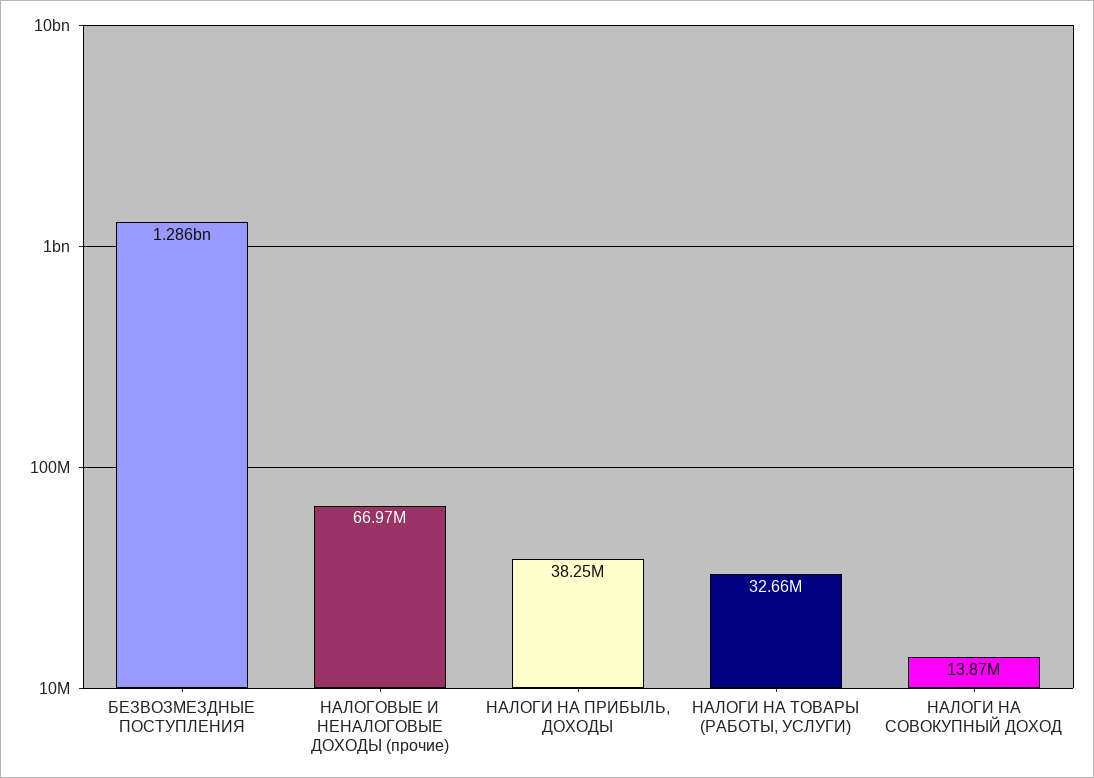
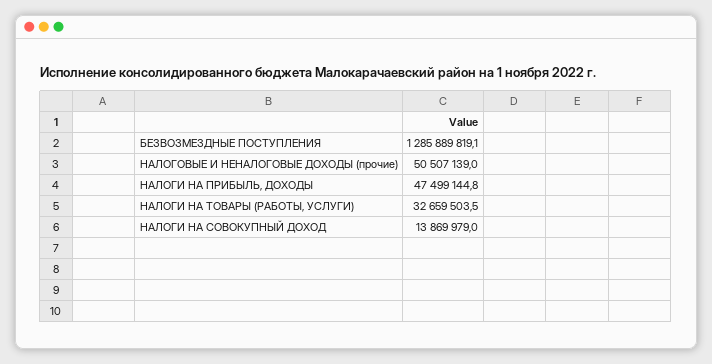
  {
    "БЕЗВОЗМЕЗДНЫЕ ПОСТУПЛЕНИЯ": 1285889819.1,
-   "НАЛОГОВЫЕ И НЕНАЛОГОВЫЕ ДОХОДЫ (прочие)": 66970000,
+   "НАЛОГОВЫЕ И НЕНАЛОГОВЫЕ ДОХОДЫ (прочие)": 50507139,
-   "НАЛОГИ НА ПРИБЫЛЬ, ДОХОДЫ": 38250000,
+   "НАЛОГИ НА ПРИБЫЛЬ, ДОХОДЫ": 47499144.8,
    "НАЛОГИ НА ТОВАРЫ (РАБОТЫ, УСЛУГИ)": 32659503.5,
    "НАЛОГИ НА СОВОКУПНЫЙ ДОХОД": 13869979
  }

